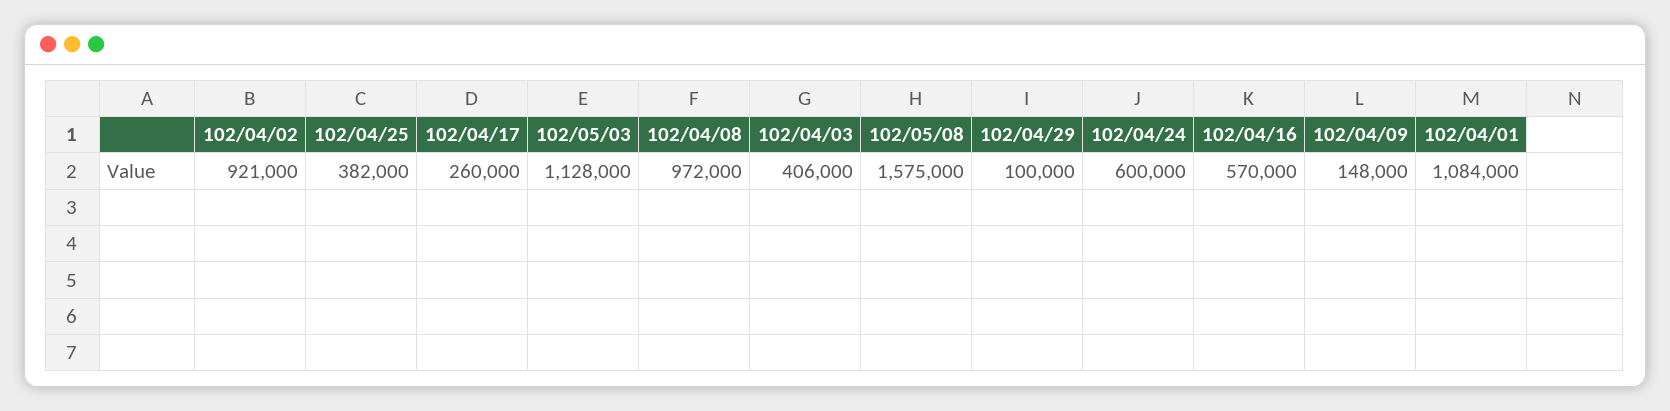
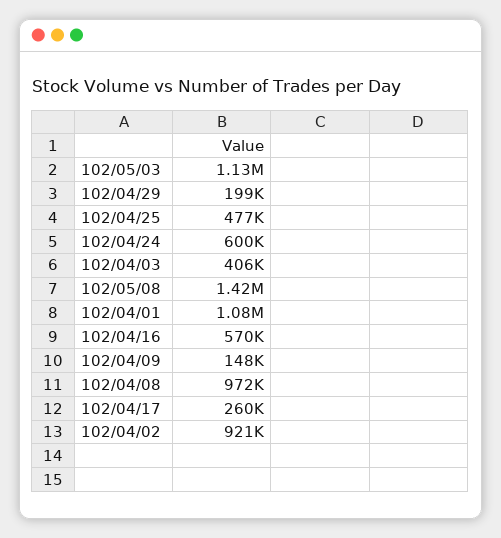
  {
    "102/04/02": 921000,
-   "102/04/25": 382000,
+   "102/04/25": 477000,
    "102/04/17": 260000,
    "102/05/03": 1128000,
    "102/04/08": 972000,
    "102/04/03": 406000,
-   "102/05/08": 1575000,
+   "102/05/08": 1420000,
-   "102/04/29": 100000,
+   "102/04/29": 199000,
    "102/04/24": 600000,
    "102/04/16": 570000,
    "102/04/09": 148000,
    "102/04/01": 1084000
  }

